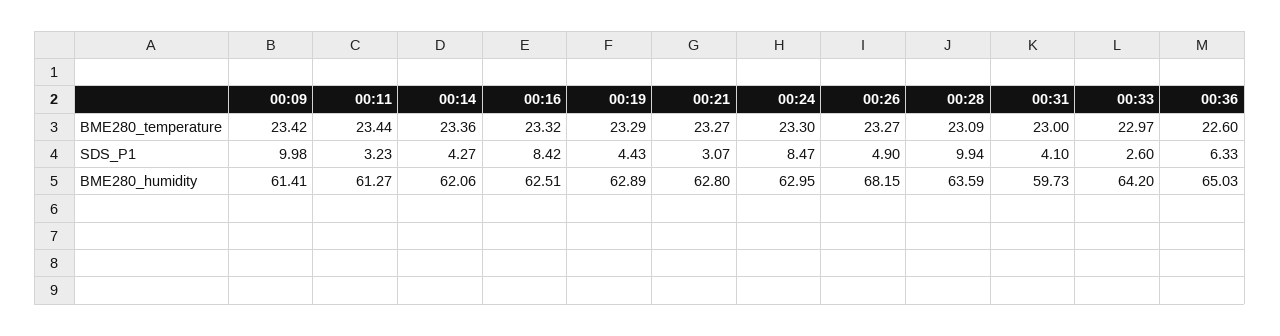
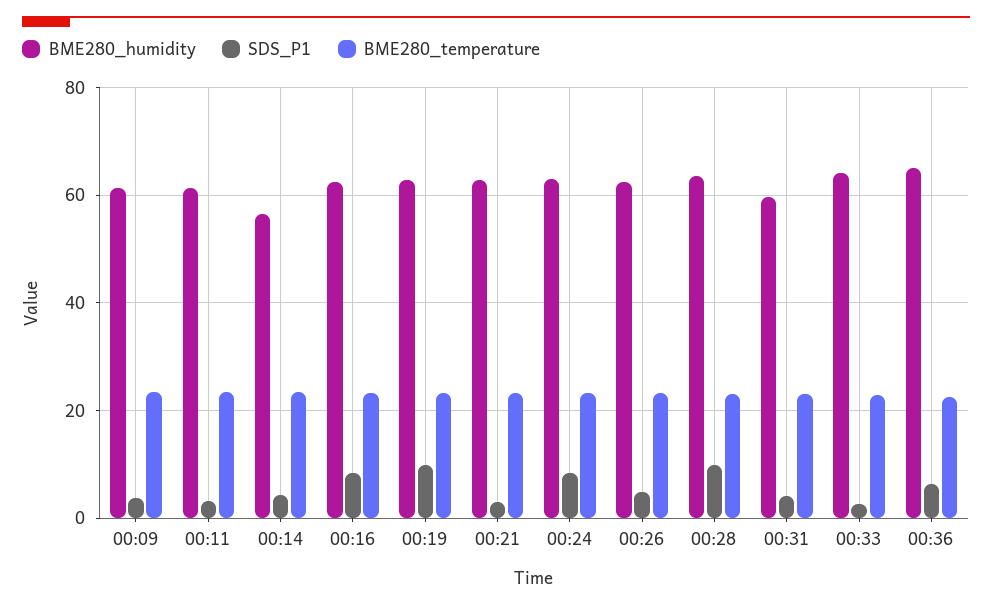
  {
    "BME280_temperature": {
      "00:09": 23.42,
      "00:11": 23.44,
      "00:14": 23.36,
      "00:16": 23.32,
      "00:19": 23.29,
      "00:21": 23.27,
      "00:24": 23.3,
      "00:26": 23.27,
      "00:28": 23.09,
      "00:31": 23,
      "00:33": 22.97,
      "00:36": 22.6
    },
    "SDS_P1": {
-     "00:09": 9.98,
+     "00:09": 4,
      "00:11": 3.23,
      "00:14": 4.27,
      "00:16": 8.42,
-     "00:19": 4.43,
+     "00:19": 10,
      "00:21": 3.07,
      "00:24": 8.47,
      "00:26": 4.9,
      "00:28": 9.94,
      "00:31": 4.1,
      "00:33": 2.6,
      "00:36": 6.33
    },
    "BME280_humidity": {
      "00:09": 61.41,
      "00:11": 61.27,
-     "00:14": 62.06,
+     "00:14": 56,
      "00:16": 62.51,
      "00:19": 62.89,
      "00:21": 62.8,
      "00:24": 62.95,
-     "00:26": 68.15,
+     "00:26": 62,
      "00:28": 63.59,
      "00:31": 59.73,
      "00:33": 64.2,
      "00:36": 65.03
    }
  }

